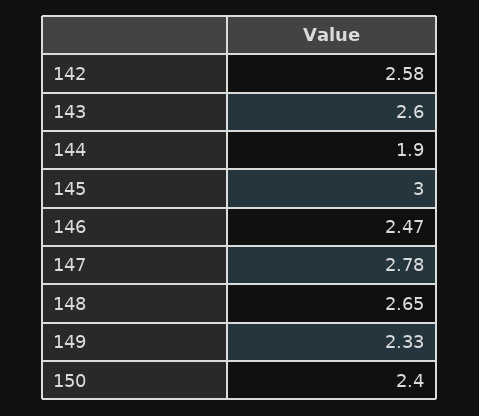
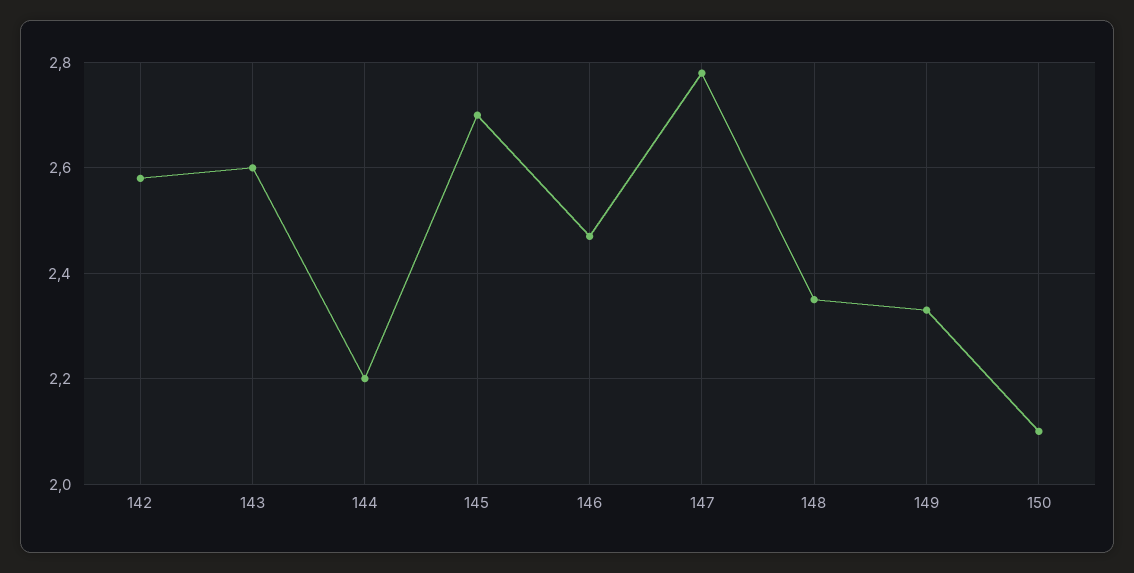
  {
    "142": 2.58,
    "143": 2.6,
-   "144": 1.9,
+   "144": 2.2,
-   "145": 3,
+   "145": 2.7,
    "146": 2.47,
    "147": 2.78,
-   "148": 2.65,
+   "148": 2.35,
    "149": 2.33,
-   "150": 2.4
+   "150": 2.1
  }

